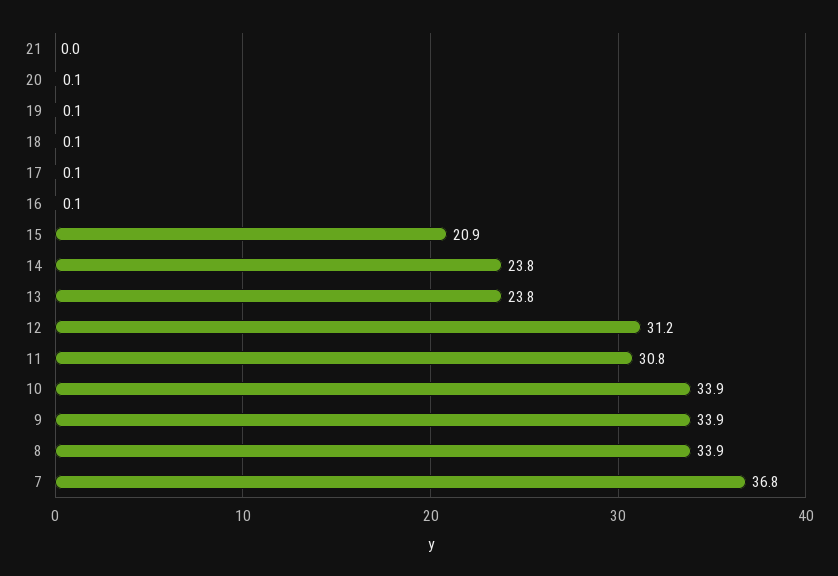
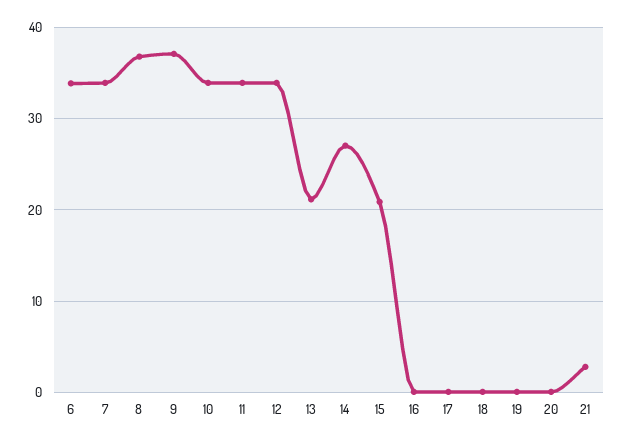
  {
-   "21": 0,
+   "21": 3,
    "20": 0.1,
    "19": 0.1,
    "18": 0.1,
    "17": 0.1,
    "16": 0.1,
    "15": 20.9,
-   "14": 23.8,
+   "14": 27,
-   "13": 23.8,
+   "13": 21,
-   "12": 31.2,
+   "12": 34,
-   "11": 30.8,
+   "11": 34,
    "10": 33.9,
-   "9": 33.9,
+   "9": 37,
-   "8": 33.9,
+   "8": 37,
-   "7": 36.8
+   "7": 34,
+   "6": 34
  }

